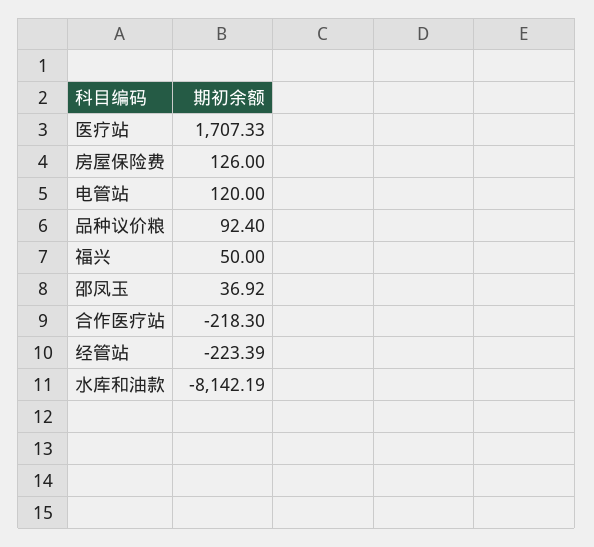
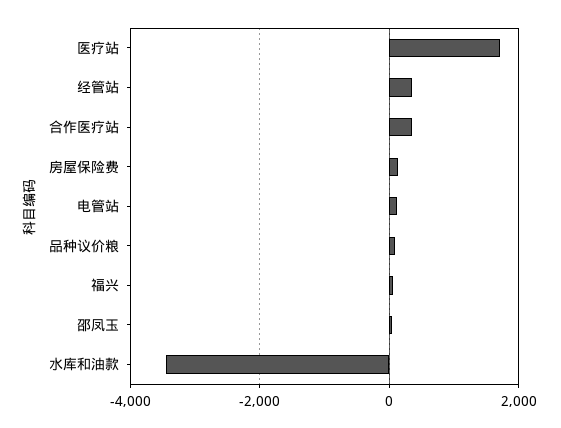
  {
    "医疗站": 1707.33,
    "房屋保险费": 126,
    "电管站": 120,
    "品种议价粮": 92.4,
    "福兴": 50,
    "邵凤玉": 36.92,
-   "合作医疗站": -218.3,
+   "合作医疗站": 400,
-   "经管站": -223.39,
+   "经管站": 400,
-   "水库和油款": -8142.19
+   "水库和油款": -3400
  }

